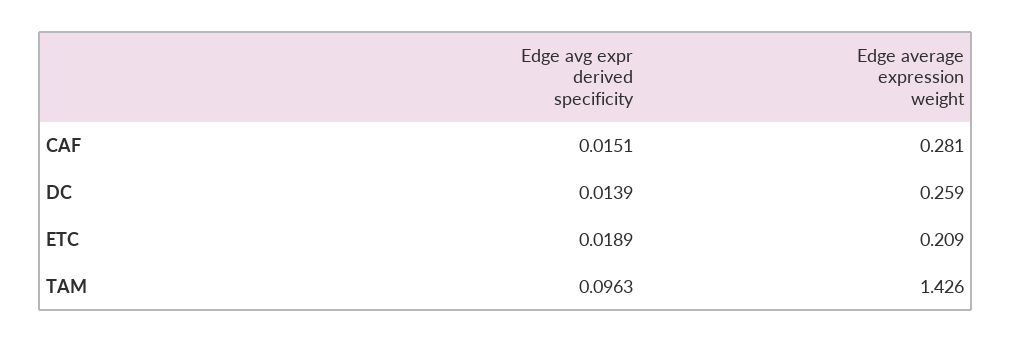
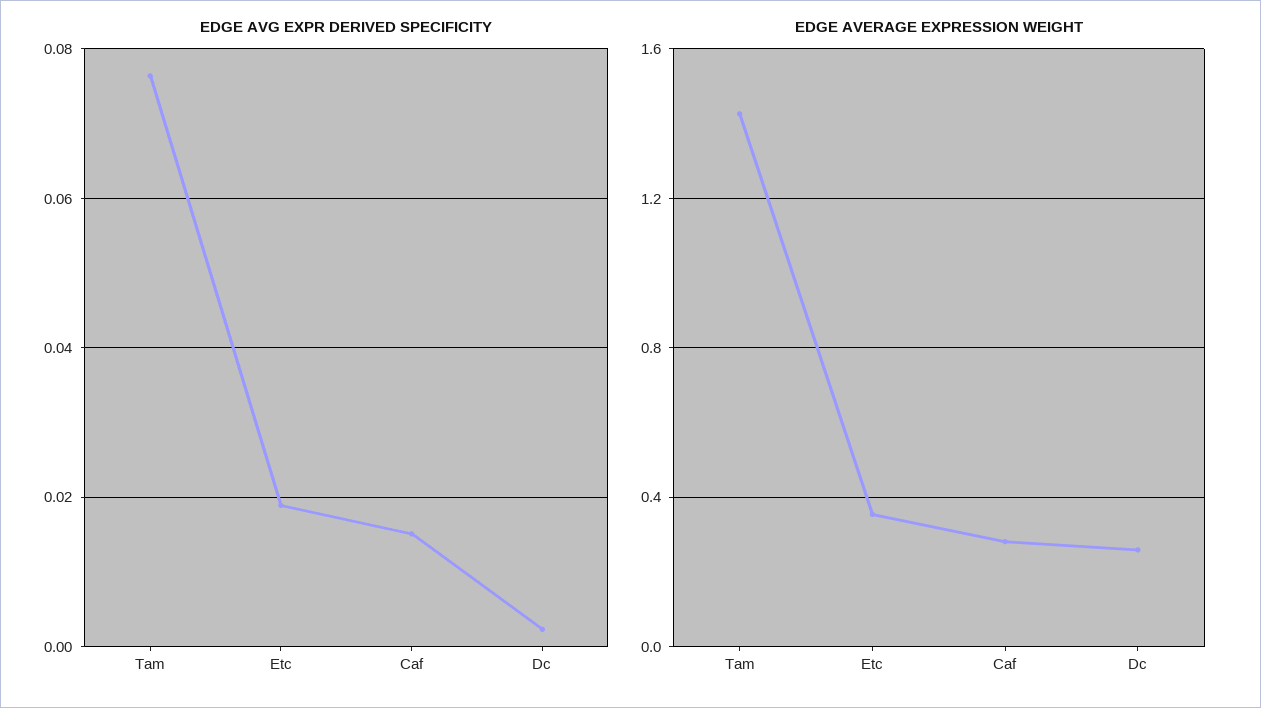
  {
    "Edge avg expr derived specificity": {
      "CAF": 0.0151,
-     "DC": 0.0139,
+     "DC": 0.002,
      "ETC": 0.0189,
-     "TAM": 0.0963
+     "TAM": 0.076
    },
    "Edge average expression weight": {
      "CAF": 0.281,
      "DC": 0.259,
-     "ETC": 0.209,
+     "ETC": 0.35,
      "TAM": 1.426
    }
  }

